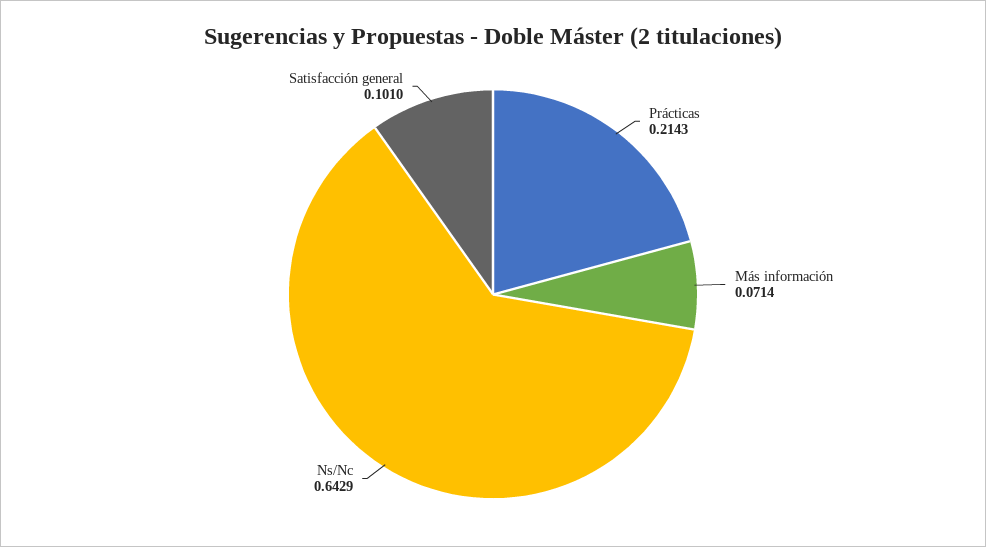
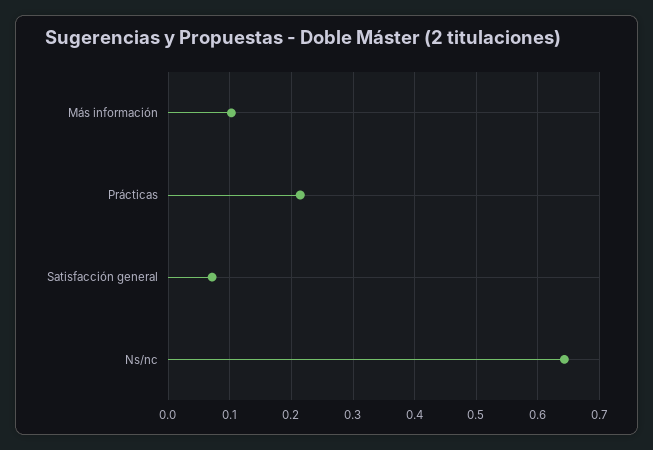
  {
    "Prácticas": 0.2143,
-   "Más información": 0.0714,
+   "Más información": 0.1,
    "Ns/Nc": 0.6429,
-   "Satisfacción general": 0.101
+   "Satisfacción general": 0.07
  }

